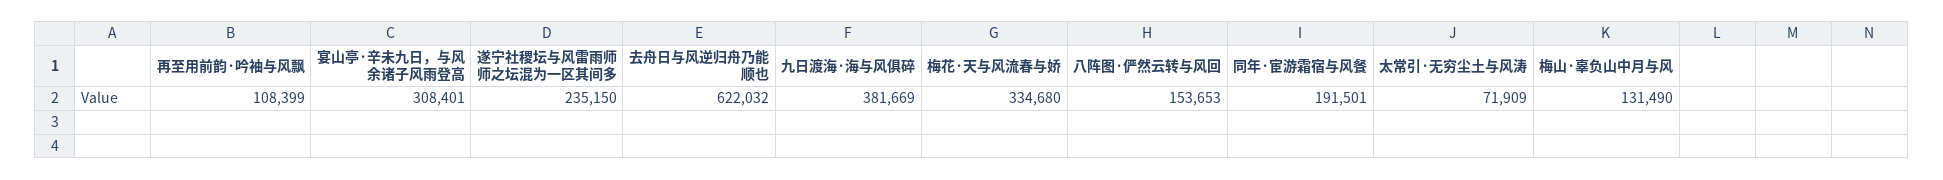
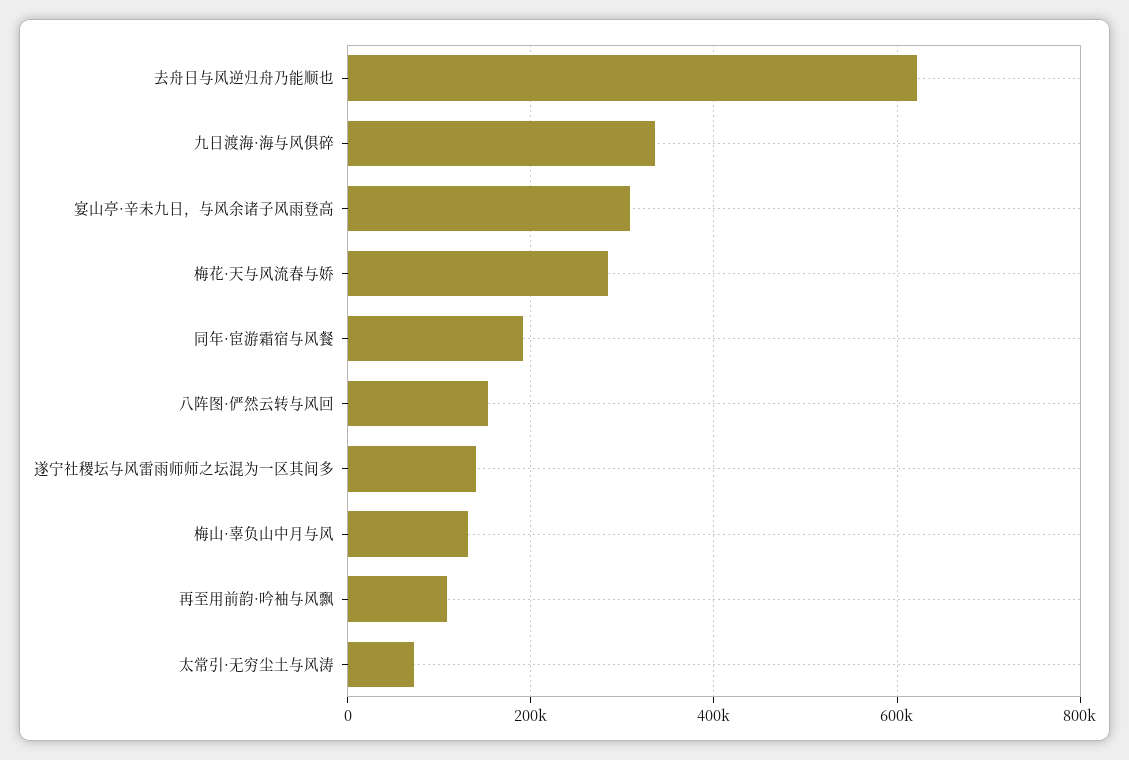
  {
    "再至用前韵·吟袖与风飘": 108399,
    "宴山亭·辛未九日，与风余诸子风雨登高": 308401,
-   "遂宁社稷坛与风雷雨师师之坛混为一区其间多": 235150,
+   "遂宁社稷坛与风雷雨师师之坛混为一区其间多": 140000,
    "去舟日与风逆归舟乃能顺也": 622032,
-   "九日渡海·海与风俱碎": 381669,
+   "九日渡海·海与风俱碎": 340000,
-   "梅花·天与风流春与娇": 334680,
+   "梅花·天与风流春与娇": 280000,
    "八阵图·俨然云转与风回": 153653,
    "同年·宦游霜宿与风餐": 191501,
    "太常引·无穷尘土与风涛": 71909,
    "梅山·辜负山中月与风": 131490
  }

